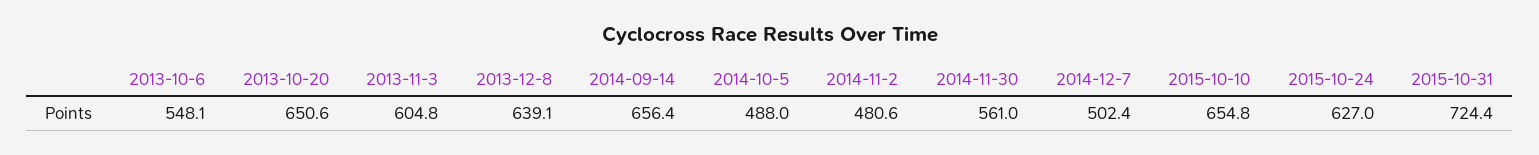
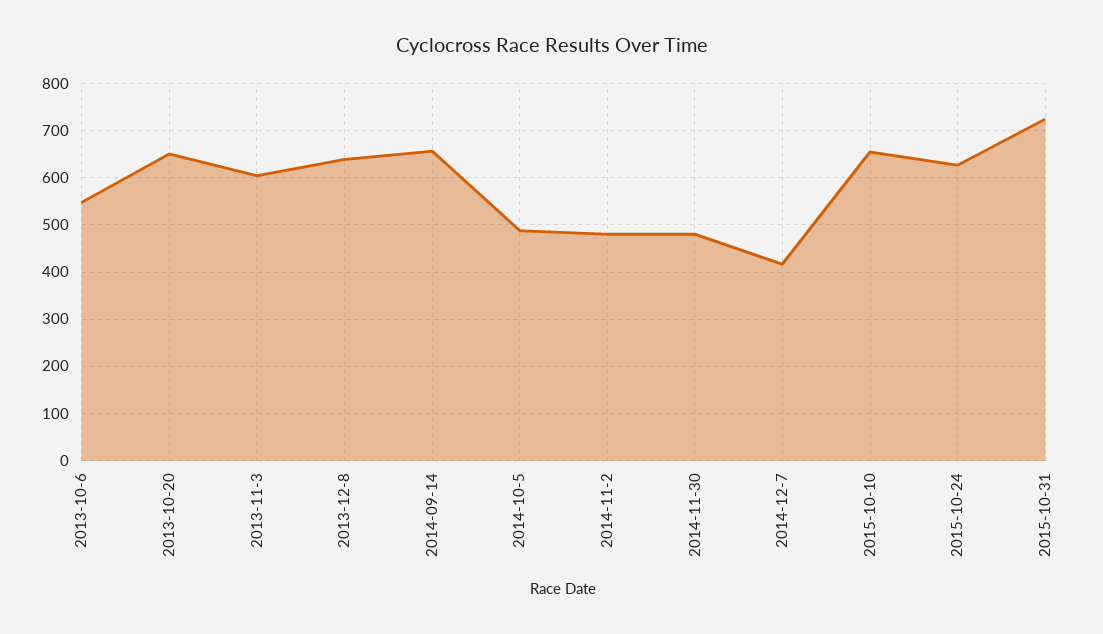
  {
    "2013-10-6": 548.1,
    "2013-10-20": 650.6,
    "2013-11-3": 604.8,
    "2013-12-8": 639.1,
    "2014-09-14": 656.4,
    "2014-10-5": 488,
    "2014-11-2": 480.6,
-   "2014-11-30": 561,
+   "2014-11-30": 480,
-   "2014-12-7": 502.4,
+   "2014-12-7": 420,
    "2015-10-10": 654.8,
    "2015-10-24": 627,
    "2015-10-31": 724.4
  }

